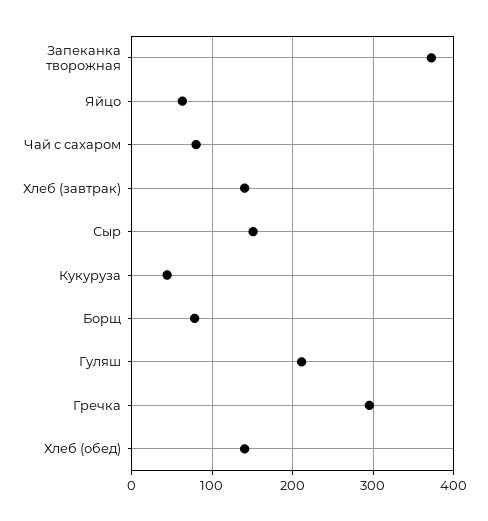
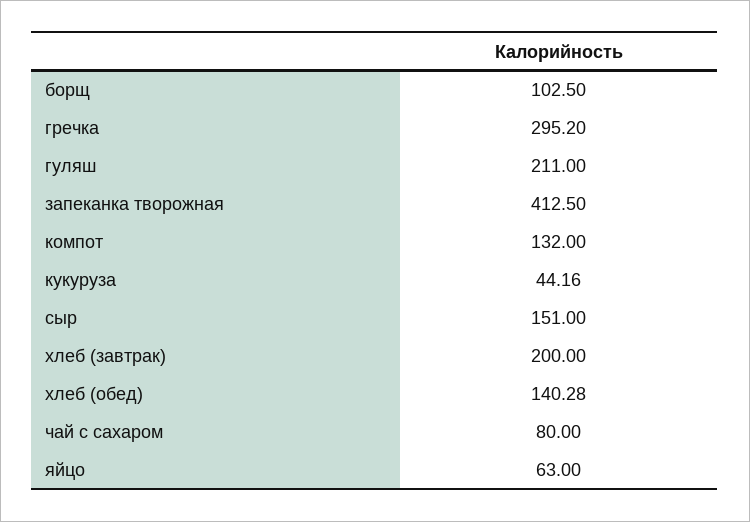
  {
-   "Запеканка творожная": 370,
+   "Запеканка творожная": 412.5,
    "Яйцо": 63,
    "Чай с сахаром": 80,
-   "Хлеб (завтрак)": 140,
+   "Хлеб (завтрак)": 200,
    "Сыр": 151,
    "Кукуруза": 44.16,
-   "Борщ": 80,
+   "Борщ": 102.5,
    "Гуляш": 211,
    "Гречка": 295.2,
-   "Хлеб (обед)": 140.28
+   "Хлеб (обед)": 140.28,
+   "компот": 132
  }

